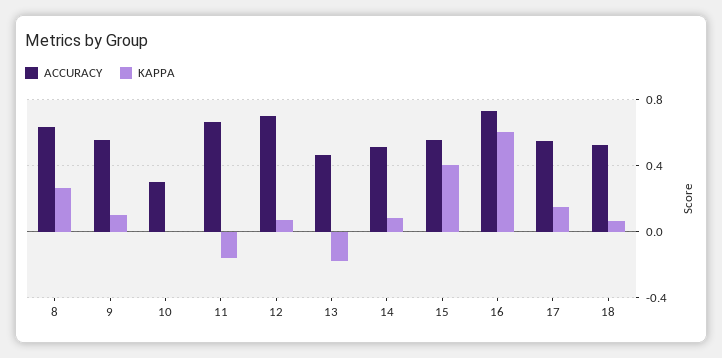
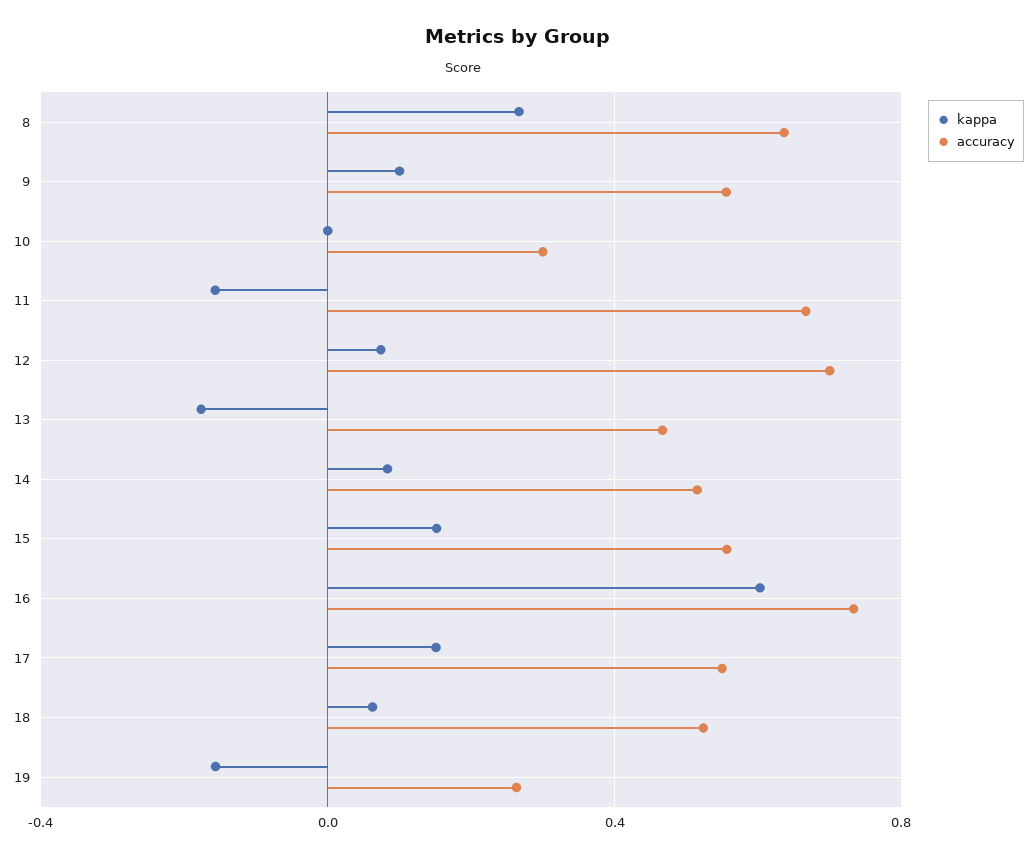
  {
    "ACCURACY": {
      "8": 0.65,
      "9": 0.55,
      "10": 0.3,
      "11": 0.65,
      "12": 0.7,
      "13": 0.45,
      "14": 0.5,
      "15": 0.55,
      "16": 0.75,
      "17": 0.55,
-     "18": 0.5
+     "18": 0.5,
+     "19": 0.25
    },
    "KAPPA": {
      "8": 0.25,
      "9": 0.1,
      "10": 0,
      "11": -0.15,
      "12": 0.05,
      "13": -0.2,
      "14": 0.1,
-     "15": 0.4,
+     "15": 0.15,
      "16": 0.6,
      "17": 0.15,
-     "18": 0.05
+     "18": 0.05,
+     "19": -0.15
    }
  }

